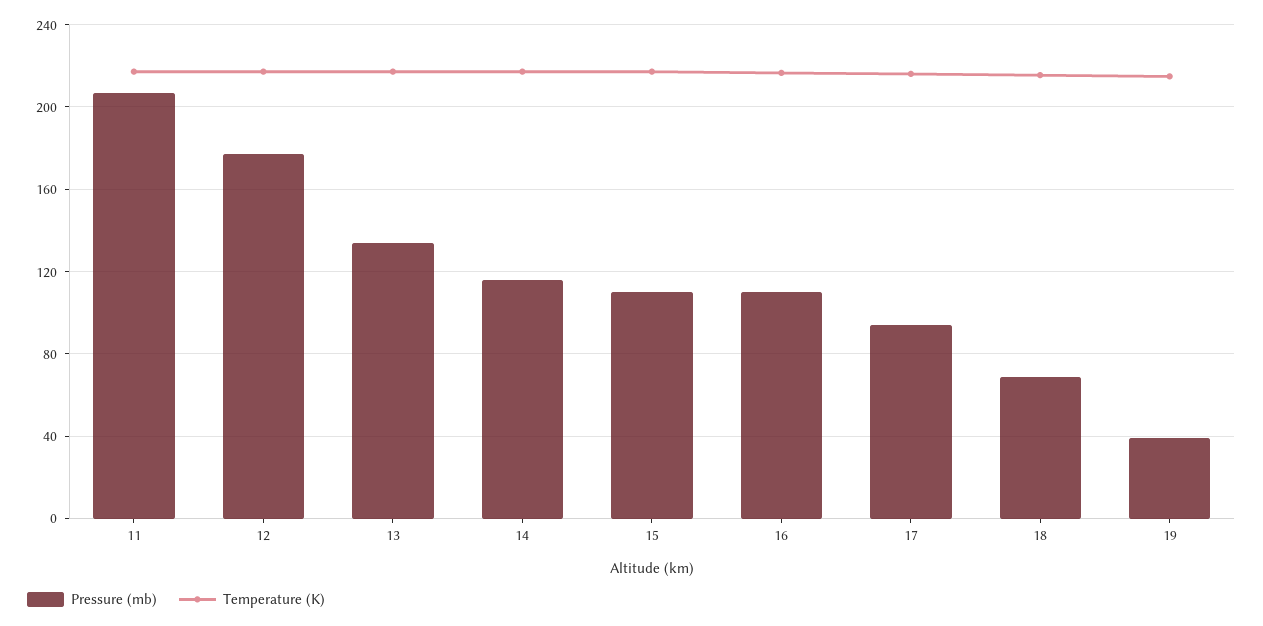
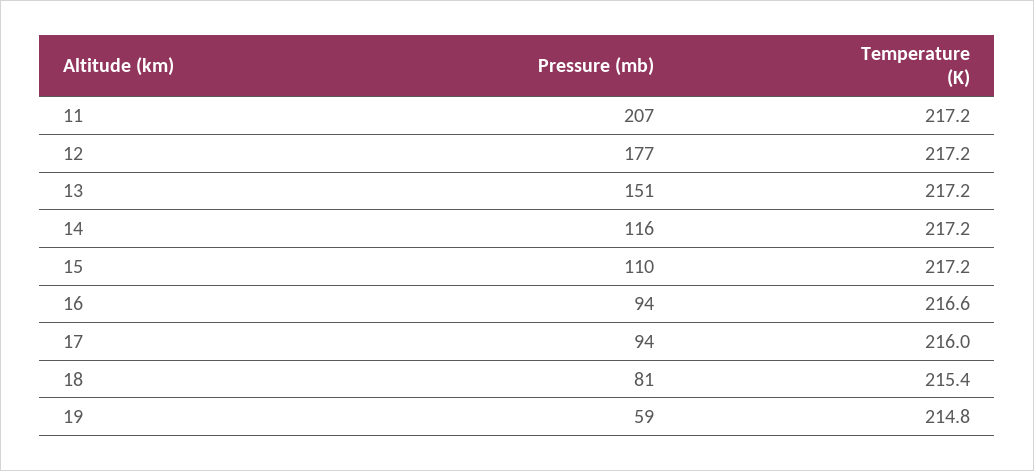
  {
    "Pressure (mb)": {
      "11": 207,
      "12": 177,
-     "13": 135,
+     "13": 151,
      "14": 116,
      "15": 110,
-     "16": 110,
+     "16": 94,
      "17": 94,
-     "18": 70,
+     "18": 81,
-     "19": 40
+     "19": 59
    },
    "Temperature (K)": {
      "11": 217.2,
      "12": 217.2,
      "13": 217.2,
      "14": 217.2,
      "15": 217.2,
      "16": 216.6,
      "17": 216,
      "18": 215.4,
      "19": 214.8
    }
  }

